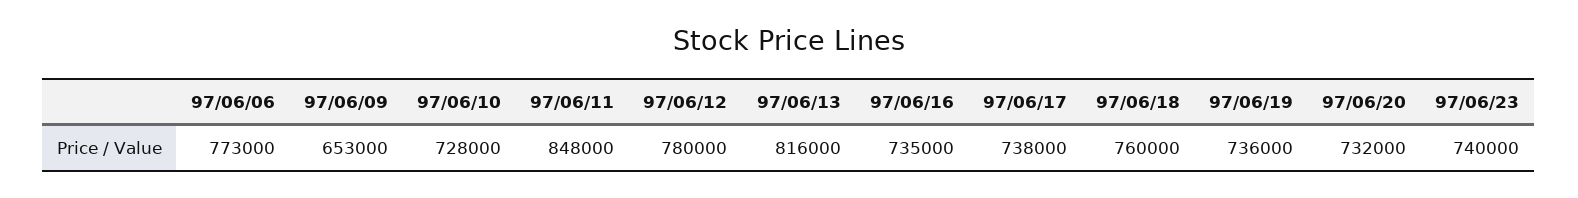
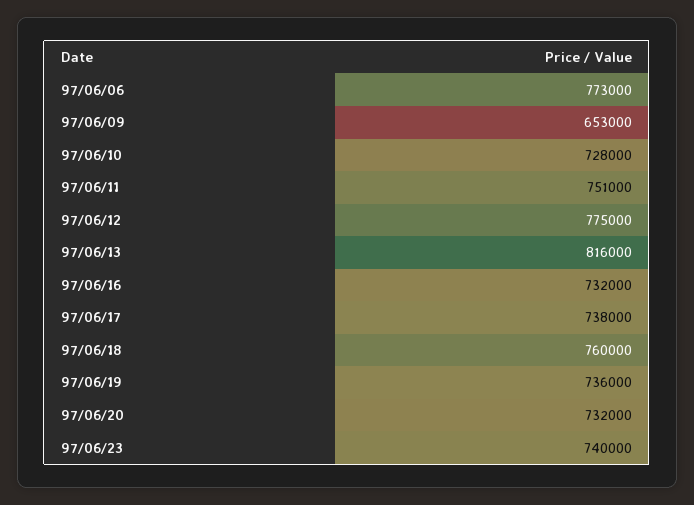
  {
    "97/06/06": 773000,
    "97/06/09": 653000,
    "97/06/10": 728000,
-   "97/06/11": 848000,
+   "97/06/11": 751000,
-   "97/06/12": 780000,
+   "97/06/12": 775000,
    "97/06/13": 816000,
-   "97/06/16": 735000,
+   "97/06/16": 732000,
    "97/06/17": 738000,
    "97/06/18": 760000,
    "97/06/19": 736000,
    "97/06/20": 732000,
    "97/06/23": 740000
  }

